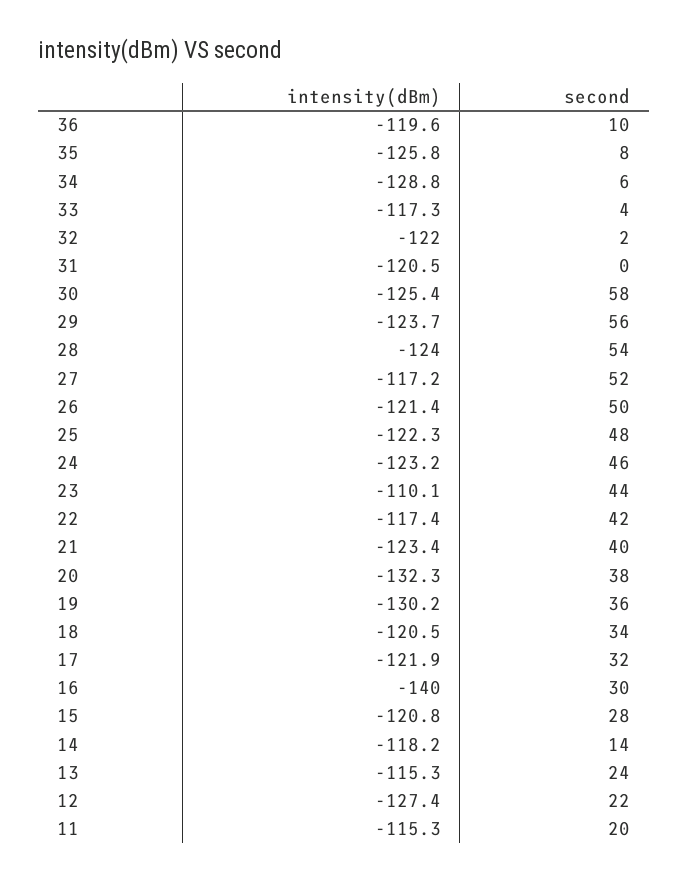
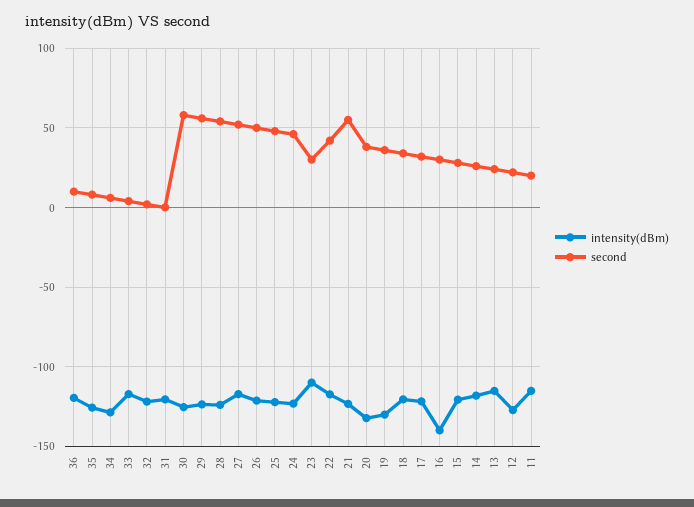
  {
    "intensity(dBm)": {
      "36": -119.6,
      "35": -125.8,
      "34": -128.8,
      "33": -117.3,
      "32": -122,
      "31": -120.5,
      "30": -125.4,
      "29": -123.7,
      "28": -124,
      "27": -117.2,
      "26": -121.4,
      "25": -122.3,
      "24": -123.2,
      "23": -110.1,
      "22": -117.4,
      "21": -123.4,
      "20": -132.3,
      "19": -130.2,
      "18": -120.5,
      "17": -121.9,
      "16": -140,
      "15": -120.8,
      "14": -118.2,
      "13": -115.3,
      "12": -127.4,
      "11": -115.3
    },
    "second": {
      "36": 10,
      "35": 8,
      "34": 6,
      "33": 4,
      "32": 2,
      "31": 0,
      "30": 58,
      "29": 56,
      "28": 54,
      "27": 52,
      "26": 50,
      "25": 48,
      "24": 46,
-     "23": 44,
+     "23": 30,
      "22": 42,
-     "21": 40,
+     "21": 55,
      "20": 38,
      "19": 36,
      "18": 34,
      "17": 32,
      "16": 30,
      "15": 28,
-     "14": 14,
+     "14": 25,
      "13": 24,
      "12": 22,
      "11": 20
    }
  }

